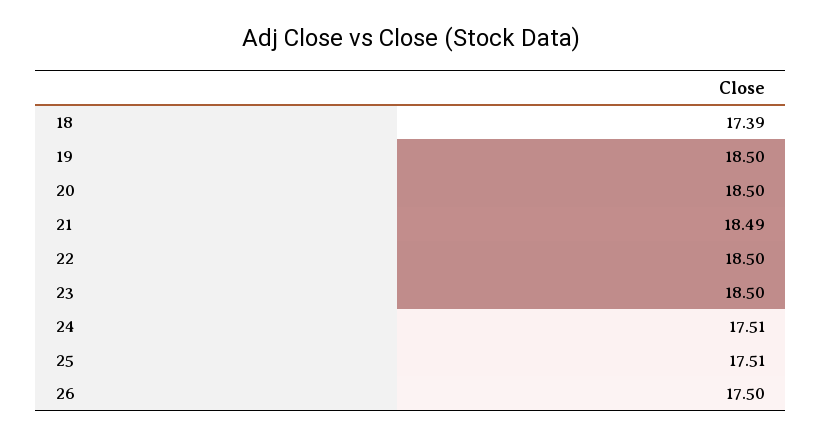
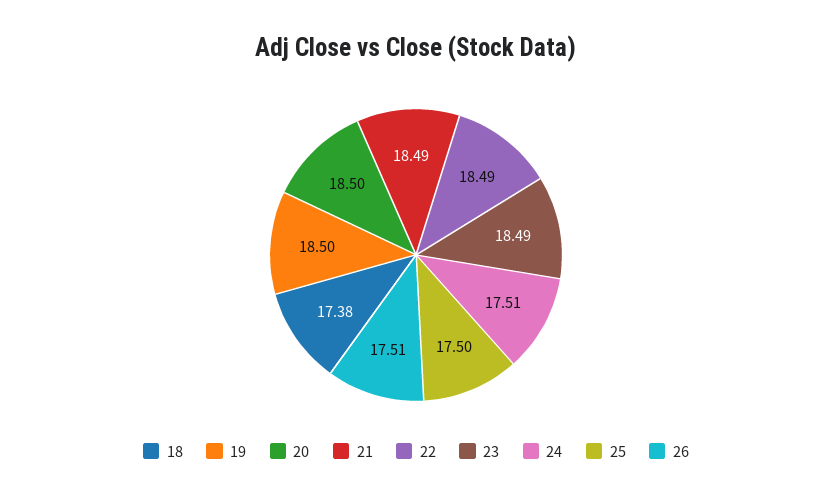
  {
-   "18": 17.39,
+   "18": 17.38,
    "19": 18.5,
    "20": 18.5,
    "21": 18.49,
-   "22": 18.5,
+   "22": 18.49,
-   "23": 18.5,
+   "23": 18.49,
    "24": 17.51,
-   "25": 17.51,
+   "25": 17.5,
-   "26": 17.5
+   "26": 17.51
  }

